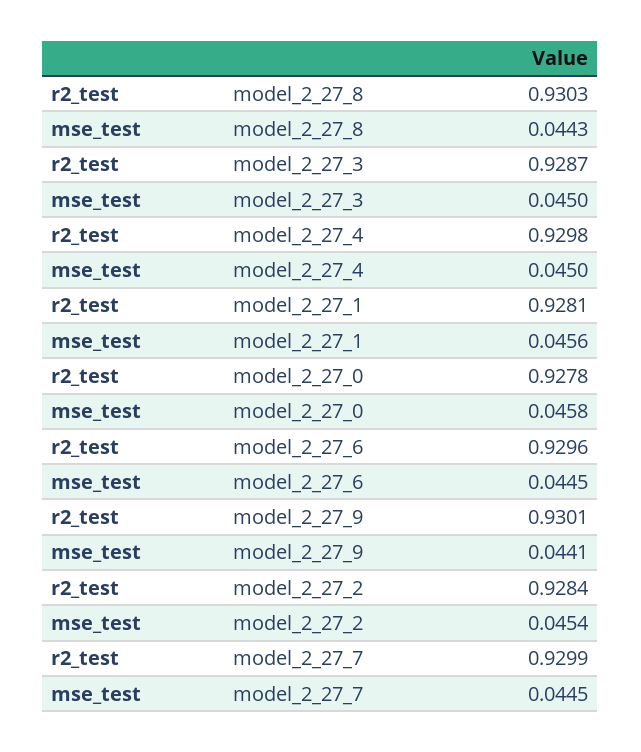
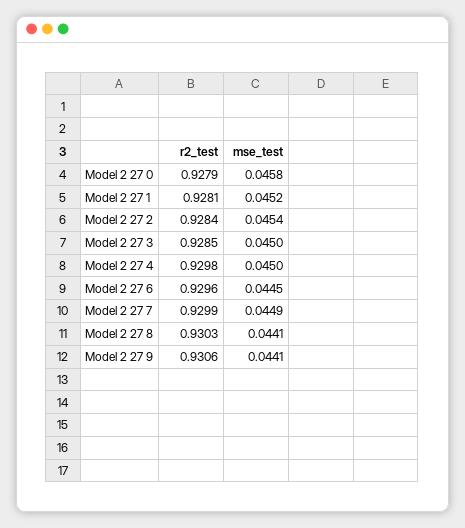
  {
    "r2_test": {
      "model_2_27_8": 0.9303,
-     "model_2_27_3": 0.9287,
+     "model_2_27_3": 0.9285,
      "model_2_27_4": 0.9298,
      "model_2_27_1": 0.9281,
-     "model_2_27_0": 0.9278,
+     "model_2_27_0": 0.9279,
      "model_2_27_6": 0.9296,
-     "model_2_27_9": 0.9301,
+     "model_2_27_9": 0.9306,
      "model_2_27_2": 0.9284,
      "model_2_27_7": 0.9299
    },
    "mse_test": {
-     "model_2_27_8": 0.0443,
+     "model_2_27_8": 0.0441,
      "model_2_27_3": 0.045,
      "model_2_27_4": 0.045,
-     "model_2_27_1": 0.0456,
+     "model_2_27_1": 0.0452,
      "model_2_27_0": 0.0458,
      "model_2_27_6": 0.0445,
      "model_2_27_9": 0.0441,
      "model_2_27_2": 0.0454,
-     "model_2_27_7": 0.0445
+     "model_2_27_7": 0.0449
    }
  }

